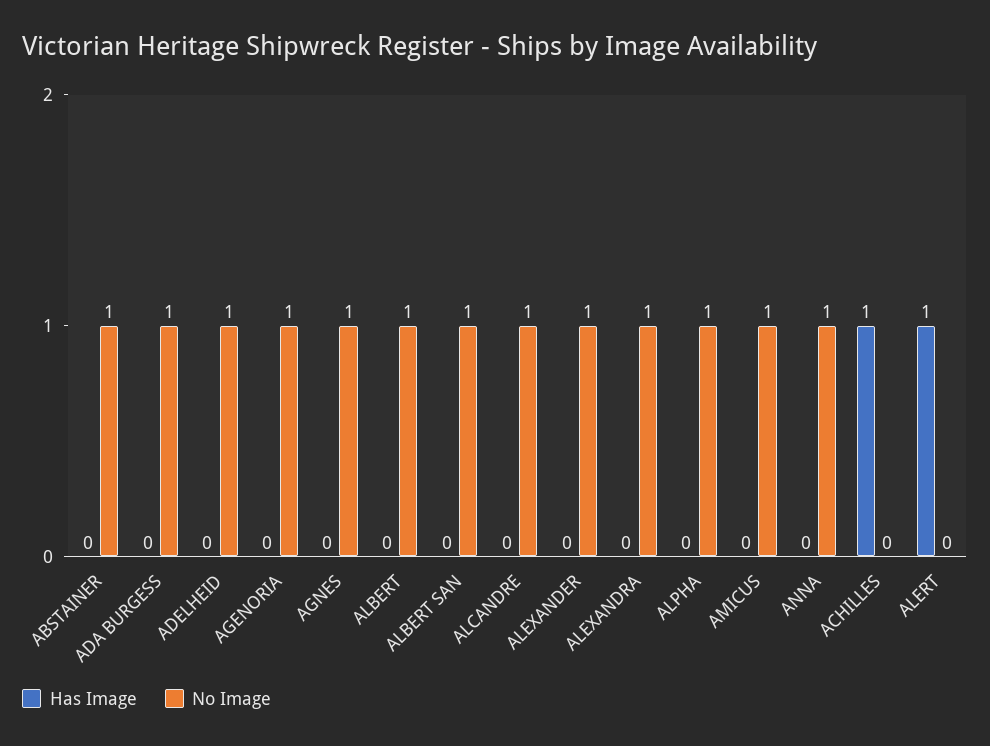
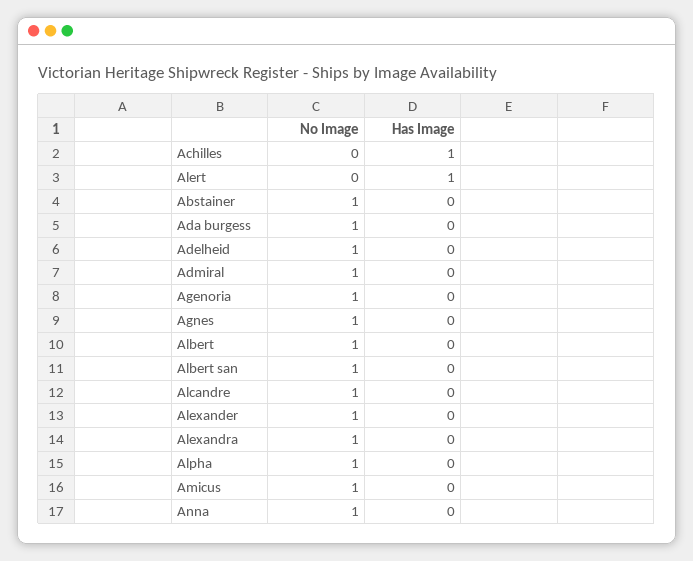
  {
    "Has Image": {
      "ABSTAINER": 0,
      "ADA BURGESS": 0,
      "ADELHEID": 0,
      "AGENORIA": 0,
      "AGNES": 0,
      "ALBERT": 0,
      "ALBERT SAN": 0,
      "ALCANDRE": 0,
      "ALEXANDER": 0,
      "ALEXANDRA": 0,
      "ALPHA": 0,
      "AMICUS": 0,
      "ANNA": 0,
      "ACHILLES": 1,
-     "ALERT": 1
+     "ALERT": 1,
+     "Admiral": 0
    },
    "No Image": {
      "ABSTAINER": 1,
      "ADA BURGESS": 1,
      "ADELHEID": 1,
      "AGENORIA": 1,
      "AGNES": 1,
      "ALBERT": 1,
      "ALBERT SAN": 1,
      "ALCANDRE": 1,
      "ALEXANDER": 1,
      "ALEXANDRA": 1,
      "ALPHA": 1,
      "AMICUS": 1,
      "ANNA": 1,
      "ACHILLES": 0,
-     "ALERT": 0
+     "ALERT": 0,
+     "Admiral": 1
    }
  }

